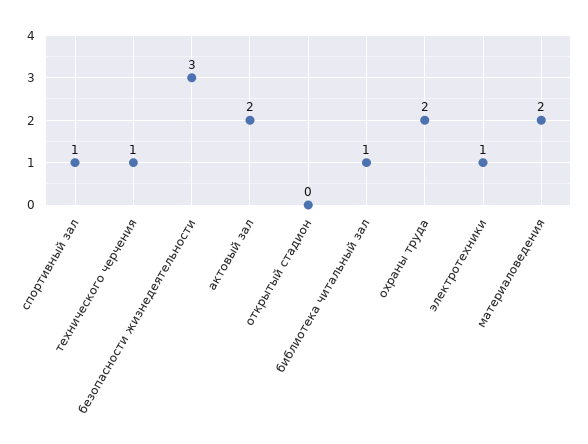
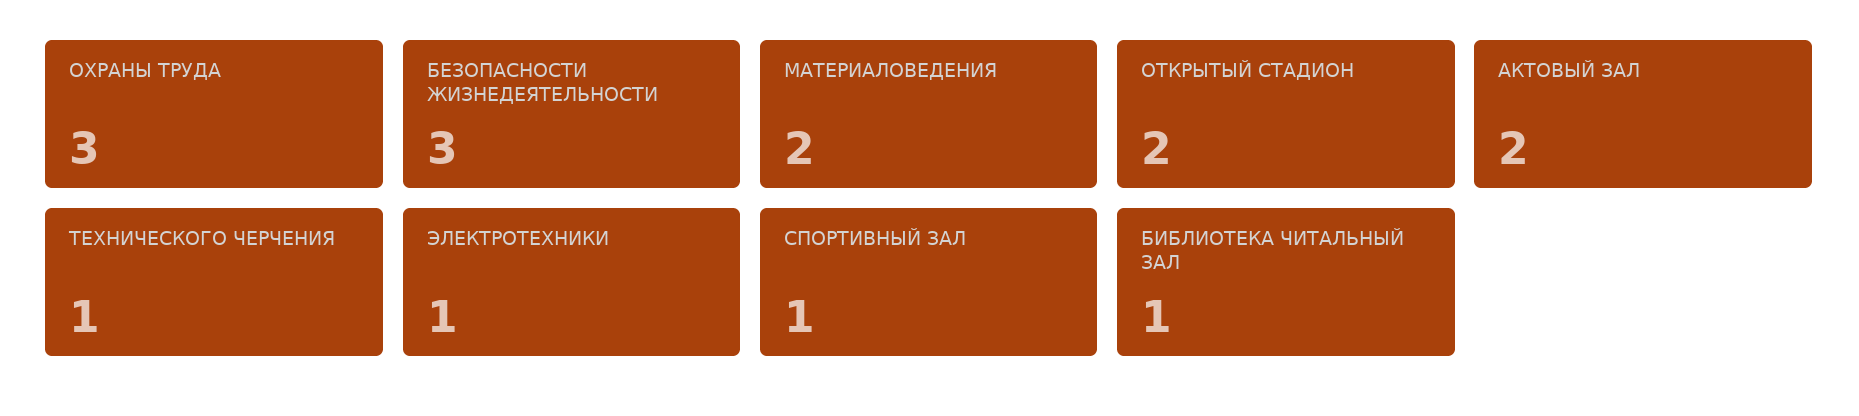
  {
    "спортивный зал": 1,
    "технического черчения": 1,
    "безопасности жизнедеятельности": 3,
    "актовый зал": 2,
-   "открытый стадион": 0,
+   "открытый стадион": 2,
    "библиотека читальный зал": 1,
-   "охраны труда": 2,
+   "охраны труда": 3,
    "электротехники": 1,
    "материаловедения": 2
  }

